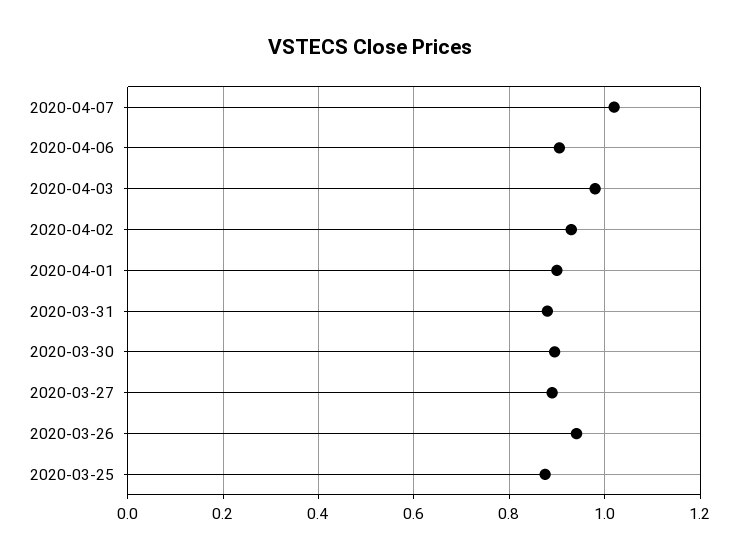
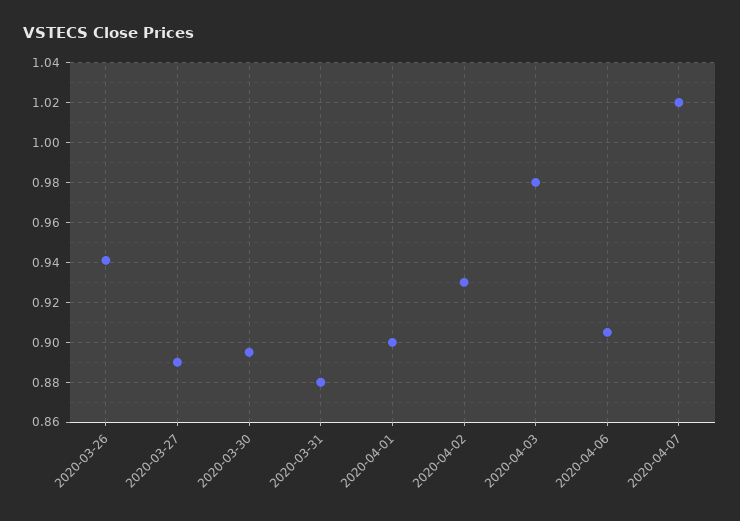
  {
    "2020-04-07": 1.02,
    "2020-04-06": 0.905,
    "2020-04-03": 0.98,
    "2020-04-02": 0.93,
    "2020-04-01": 0.9,
    "2020-03-31": 0.88,
    "2020-03-30": 0.895,
    "2020-03-27": 0.89,
-   "2020-03-26": 0.94,
+   "2020-03-26": 0.94
-   "2020-03-25": 0.88
  }

